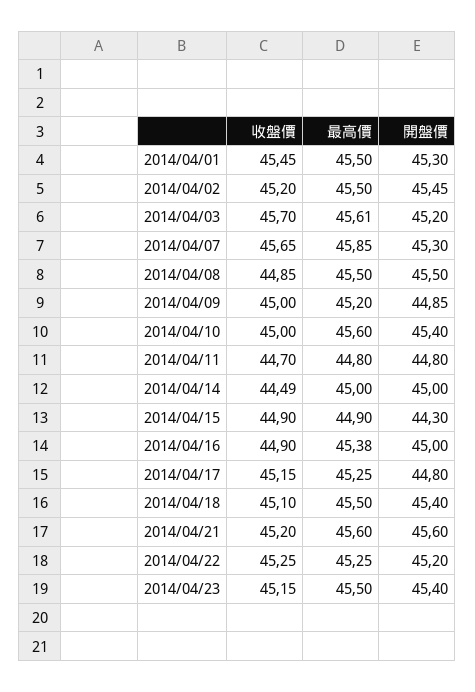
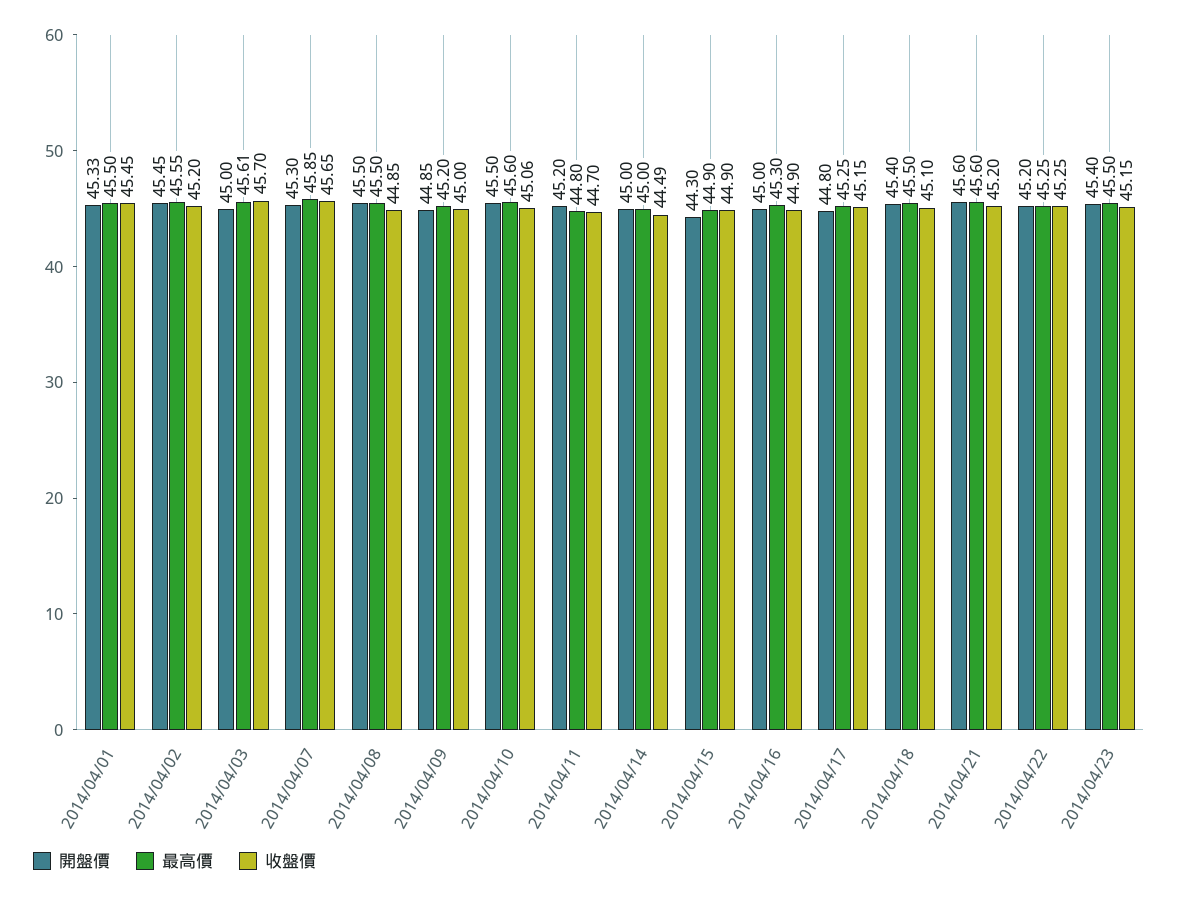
  {
    "收盤價": {
      "2014/04/01": 45.45,
      "2014/04/02": 45.2,
      "2014/04/03": 45.7,
      "2014/04/07": 45.65,
      "2014/04/08": 44.85,
      "2014/04/09": 45,
-     "2014/04/10": 45,
+     "2014/04/10": 45.06,
      "2014/04/11": 44.7,
      "2014/04/14": 44.49,
      "2014/04/15": 44.9,
      "2014/04/16": 44.9,
      "2014/04/17": 45.15,
      "2014/04/18": 45.1,
      "2014/04/21": 45.2,
      "2014/04/22": 45.25,
      "2014/04/23": 45.15
    },
    "最高價": {
      "2014/04/01": 45.5,
-     "2014/04/02": 45.5,
+     "2014/04/02": 45.55,
      "2014/04/03": 45.61,
      "2014/04/07": 45.85,
      "2014/04/08": 45.5,
      "2014/04/09": 45.2,
      "2014/04/10": 45.6,
      "2014/04/11": 44.8,
      "2014/04/14": 45,
      "2014/04/15": 44.9,
-     "2014/04/16": 45.38,
+     "2014/04/16": 45.3,
      "2014/04/17": 45.25,
      "2014/04/18": 45.5,
      "2014/04/21": 45.6,
      "2014/04/22": 45.25,
      "2014/04/23": 45.5
    },
    "開盤價": {
-     "2014/04/01": 45.3,
+     "2014/04/01": 45.33,
      "2014/04/02": 45.45,
-     "2014/04/03": 45.2,
+     "2014/04/03": 45,
      "2014/04/07": 45.3,
      "2014/04/08": 45.5,
      "2014/04/09": 44.85,
-     "2014/04/10": 45.4,
+     "2014/04/10": 45.5,
-     "2014/04/11": 44.8,
+     "2014/04/11": 45.2,
      "2014/04/14": 45,
      "2014/04/15": 44.3,
      "2014/04/16": 45,
      "2014/04/17": 44.8,
      "2014/04/18": 45.4,
      "2014/04/21": 45.6,
      "2014/04/22": 45.2,
      "2014/04/23": 45.4
    }
  }

